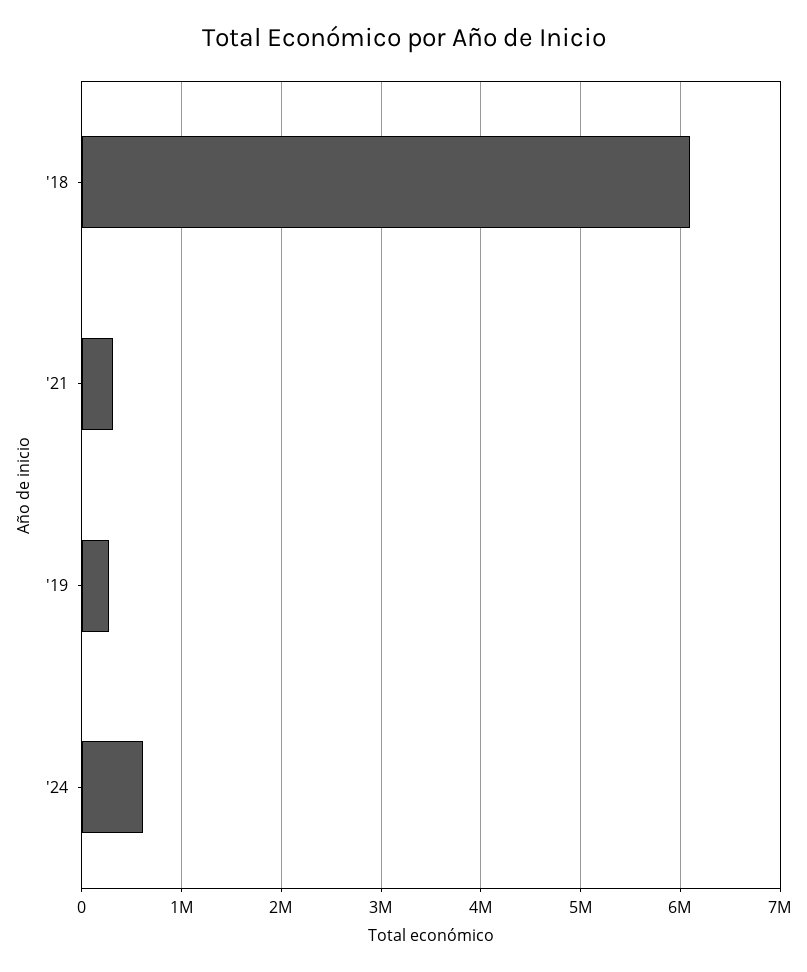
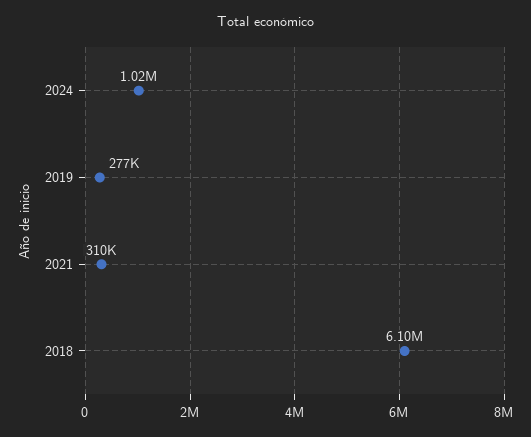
  {
    "'18": 6100000,
    "'21": 310000,
    "'19": 277000,
-   "'24": 600000
+   "'24": 1020000
  }

